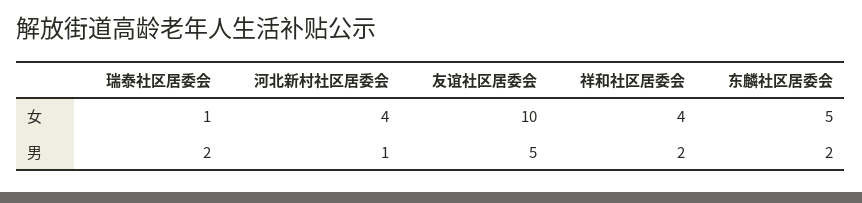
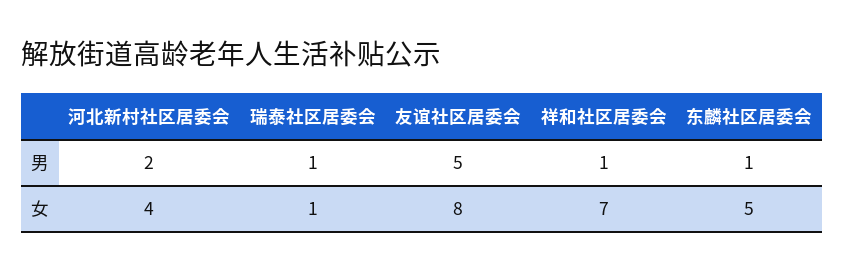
  {
    "瑞泰社区居委会": {
      "女": 1,
-     "男": 2
+     "男": 1
    },
    "河北新村社区居委会": {
      "女": 4,
-     "男": 1
+     "男": 2
    },
    "友谊社区居委会": {
-     "女": 10,
+     "女": 8,
      "男": 5
    },
    "祥和社区居委会": {
-     "女": 4,
+     "女": 7,
-     "男": 2
+     "男": 1
    },
    "东麟社区居委会": {
      "女": 5,
-     "男": 2
+     "男": 1
    }
  }

